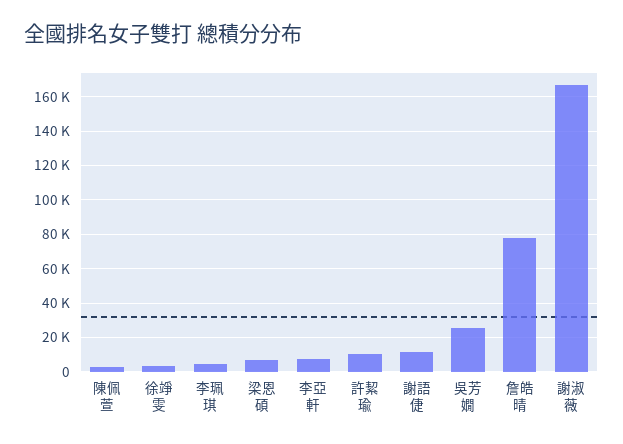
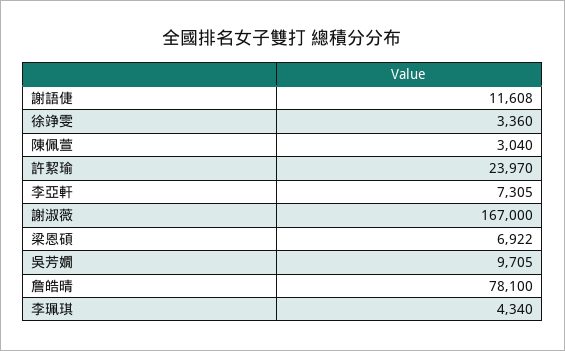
  {
    "陳佩萱": 3040,
    "徐竫雯": 3360,
    "李珮琪": 4340,
    "梁恩碩": 6922,
    "李亞軒": 7305,
-   "許絜瑜": 10000,
+   "許絜瑜": 23970,
    "謝語倢": 11608,
-   "吳芳嫺": 25000,
+   "吳芳嫺": 9705,
    "詹皓晴": 78100,
    "謝淑薇": 167000
  }

